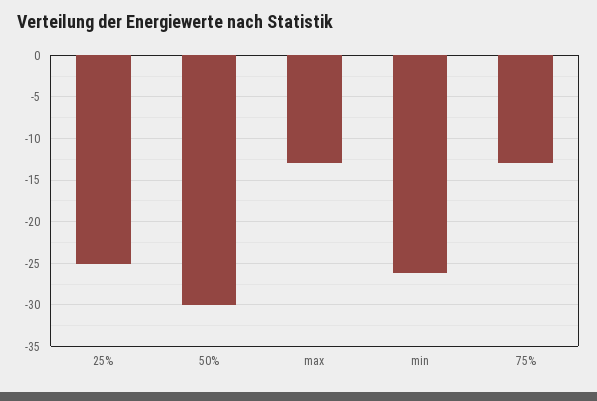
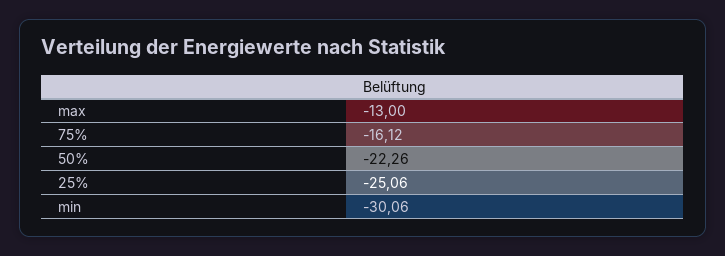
  {
    "25%": -25.06,
-   "50%": -30,
+   "50%": -22.26,
    "max": -13,
-   "min": -26,
+   "min": -30.06,
-   "75%": -13
+   "75%": -16.12
  }

